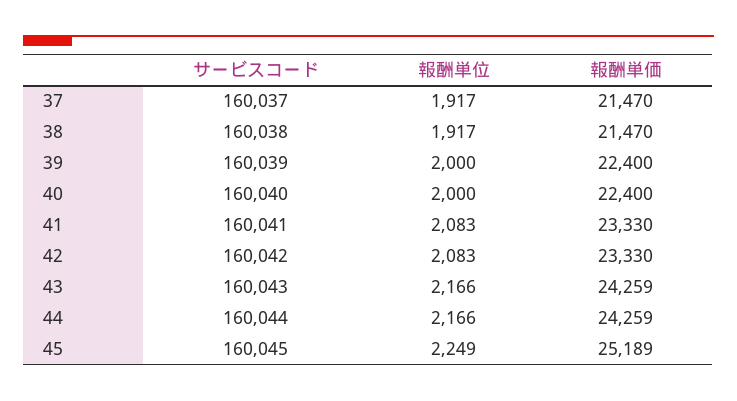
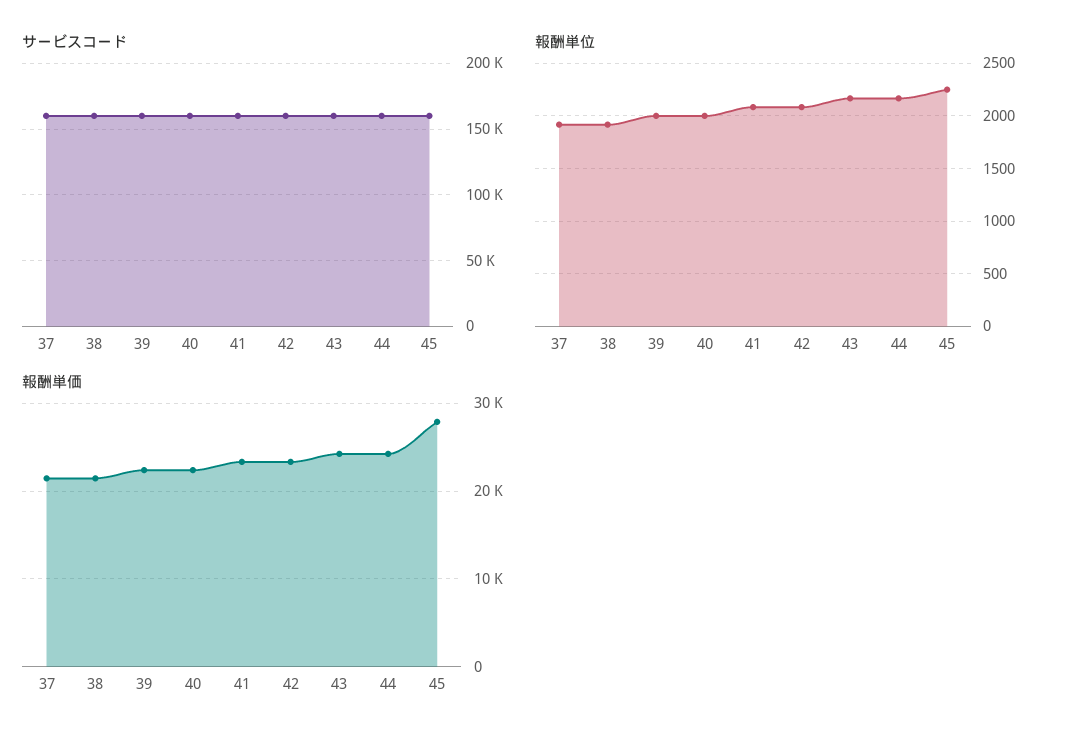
  {
    "サービスコード": {
      "37": 160037,
      "38": 160038,
      "39": 160039,
      "40": 160040,
      "41": 160041,
      "42": 160042,
      "43": 160043,
      "44": 160044,
      "45": 160045
    },
    "報酬単位": {
      "37": 1917,
      "38": 1917,
      "39": 2000,
      "40": 2000,
      "41": 2083,
      "42": 2083,
      "43": 2166,
      "44": 2166,
      "45": 2249
    },
    "報酬単価": {
      "37": 21470,
      "38": 21470,
      "39": 22400,
      "40": 22400,
      "41": 23330,
      "42": 23330,
      "43": 24259,
      "44": 24259,
-     "45": 25189
+     "45": 28000
    }
  }

